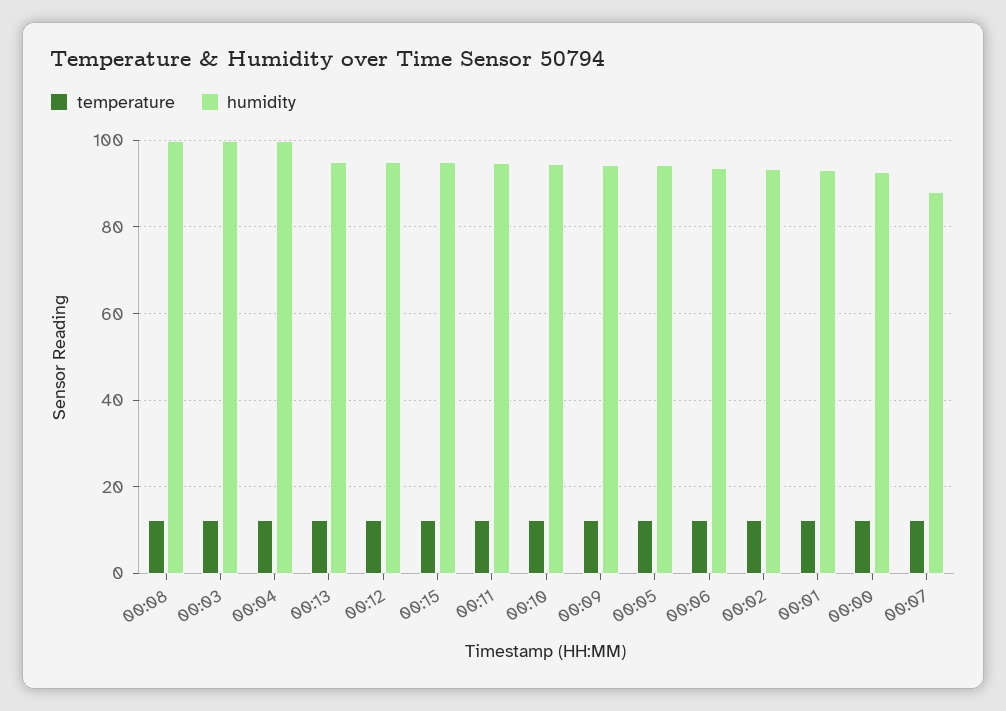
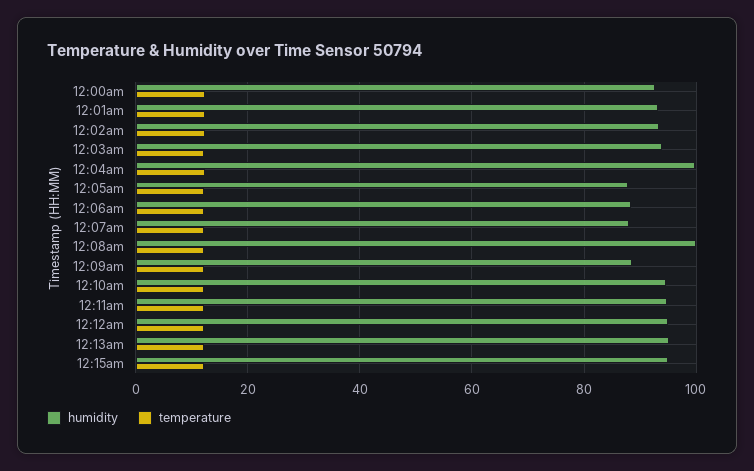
  {
    "temperature": {
      "00:08": 12,
      "00:03": 12,
      "00:04": 12,
      "00:13": 12,
      "00:12": 12,
      "00:15": 12,
      "00:11": 12,
      "00:10": 12,
      "00:09": 12,
      "00:05": 12,
      "00:06": 12,
      "00:02": 12,
      "00:01": 12,
      "00:00": 12,
      "00:07": 12
    },
    "humidity": {
      "00:08": 100,
-     "00:03": 100,
+     "00:03": 94,
      "00:04": 100,
      "00:13": 96,
      "00:12": 94,
      "00:15": 94,
      "00:11": 94,
      "00:10": 94,
-     "00:09": 94,
+     "00:09": 88,
-     "00:05": 94,
+     "00:05": 88,
-     "00:06": 94,
+     "00:06": 88,
      "00:02": 94,
      "00:01": 94,
      "00:00": 92,
      "00:07": 88
    }
  }

